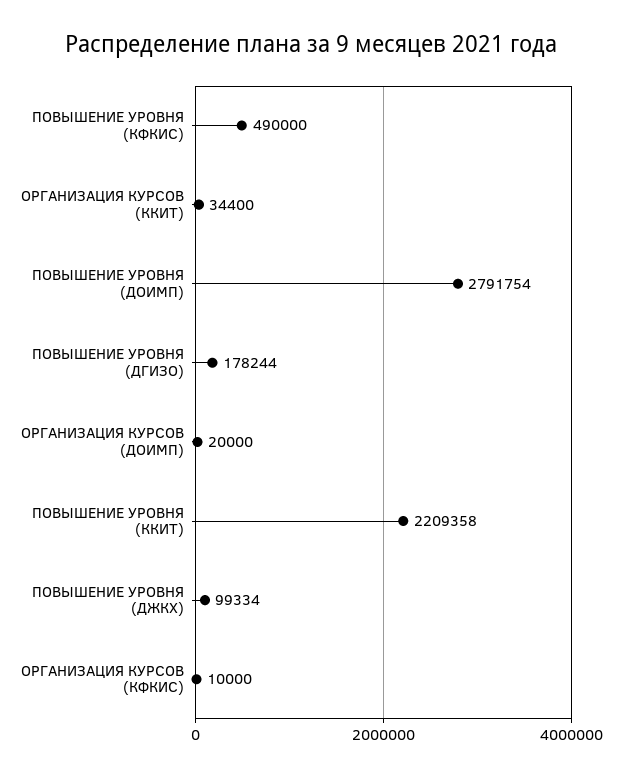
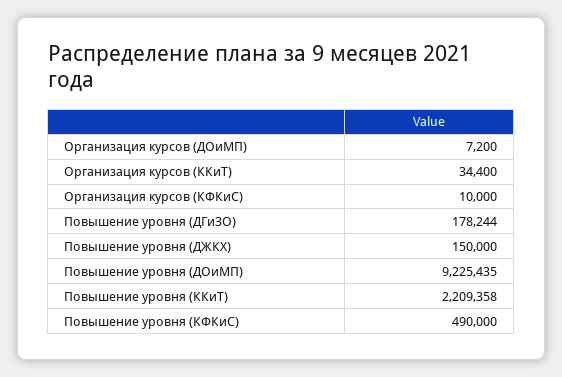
  {
    "ПОВЫШЕНИЕ УРОВНЯ (КФКИС)": 490000,
    "ОРГАНИЗАЦИЯ КУРСОВ (ККИТ)": 34400,
-   "ПОВЫШЕНИЕ УРОВНЯ (ДОИМП)": 2791754,
+   "ПОВЫШЕНИЕ УРОВНЯ (ДОИМП)": 9225435,
    "ПОВЫШЕНИЕ УРОВНЯ (ДГИЗО)": 178244,
-   "ОРГАНИЗАЦИЯ КУРСОВ (ДОИМП)": 20000,
+   "ОРГАНИЗАЦИЯ КУРСОВ (ДОИМП)": 7200,
    "ПОВЫШЕНИЕ УРОВНЯ (ККИТ)": 2209358,
-   "ПОВЫШЕНИЕ УРОВНЯ (ДЖКХ)": 99334,
+   "ПОВЫШЕНИЕ УРОВНЯ (ДЖКХ)": 150000,
    "ОРГАНИЗАЦИЯ КУРСОВ (КФКИС)": 10000
  }

